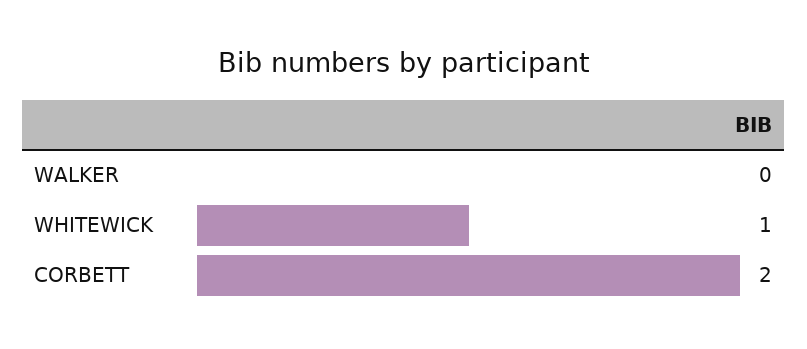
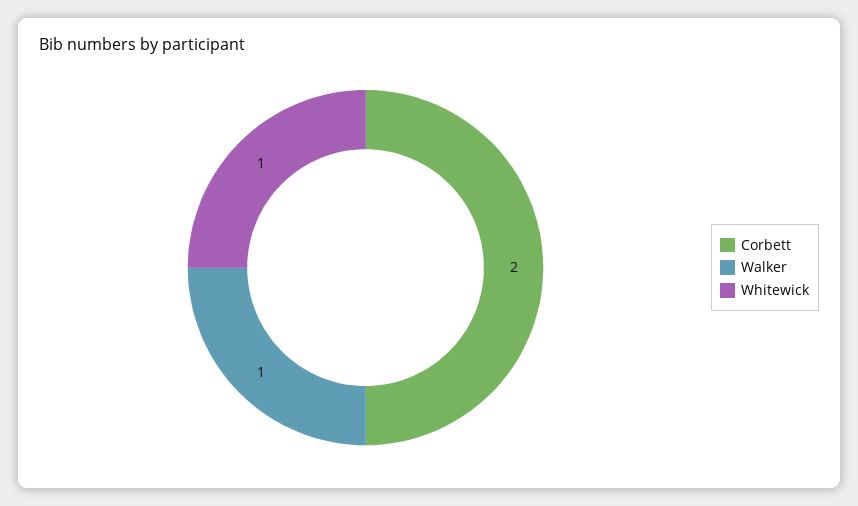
  {
-   "WALKER": 0,
+   "WALKER": 1,
    "WHITEWICK": 1,
    "CORBETT": 2
  }

